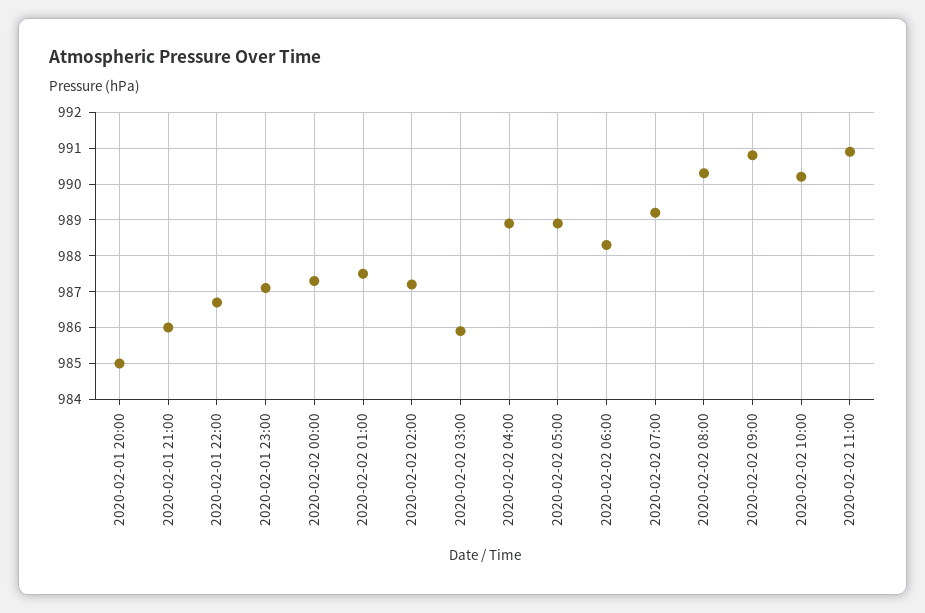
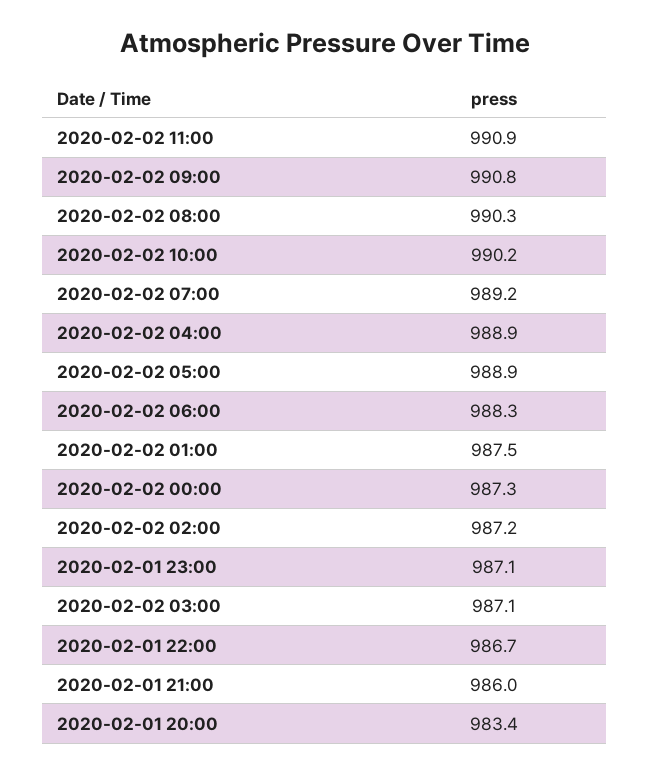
  {
-   "2020-02-01 20:00": 985,
+   "2020-02-01 20:00": 983.4,
    "2020-02-01 21:00": 986,
    "2020-02-01 22:00": 986.7,
    "2020-02-01 23:00": 987.1,
    "2020-02-02 00:00": 987.3,
    "2020-02-02 01:00": 987.5,
    "2020-02-02 02:00": 987.2,
-   "2020-02-02 03:00": 986,
+   "2020-02-02 03:00": 987.1,
    "2020-02-02 04:00": 988.9,
    "2020-02-02 05:00": 988.9,
    "2020-02-02 06:00": 988.3,
    "2020-02-02 07:00": 989.2,
    "2020-02-02 08:00": 990.3,
    "2020-02-02 09:00": 990.8,
    "2020-02-02 10:00": 990.2,
    "2020-02-02 11:00": 990.9
  }

